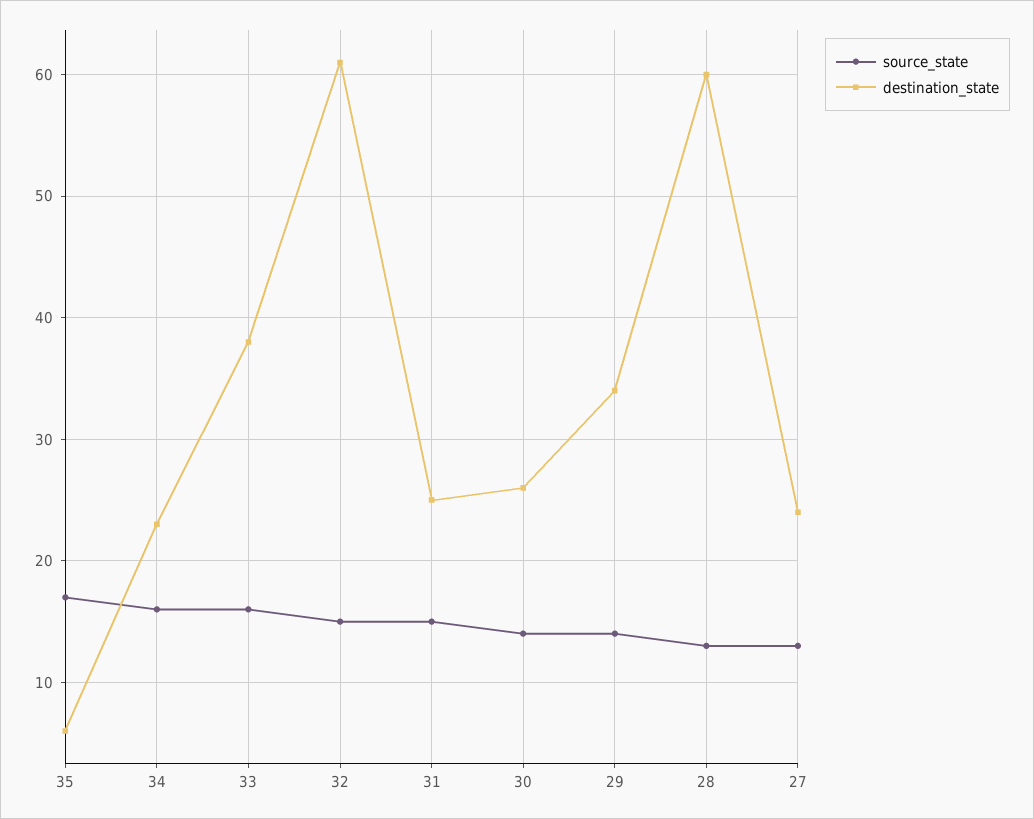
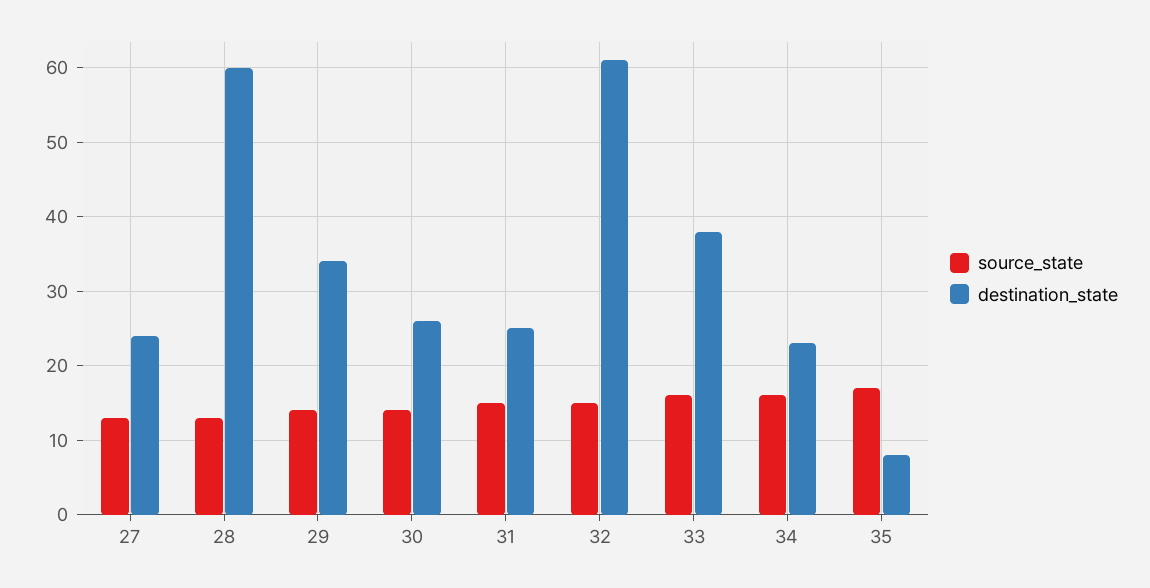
  {
    "source_state": {
      "35": 17,
      "34": 16,
      "33": 16,
      "32": 15,
      "31": 15,
      "30": 14,
      "29": 14,
      "28": 13,
      "27": 13
    },
    "destination_state": {
-     "35": 6,
+     "35": 8,
      "34": 23,
      "33": 38,
      "32": 61,
      "31": 25,
      "30": 26,
      "29": 34,
      "28": 60,
      "27": 24
    }
  }

